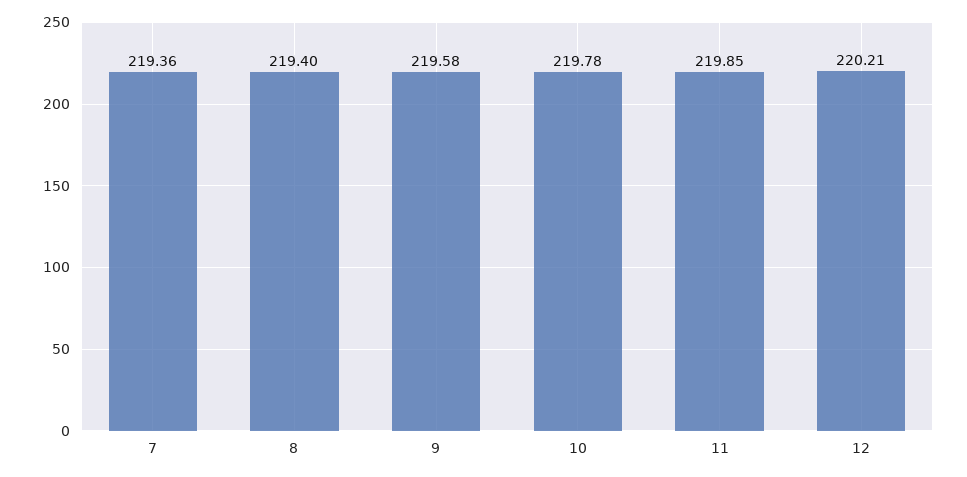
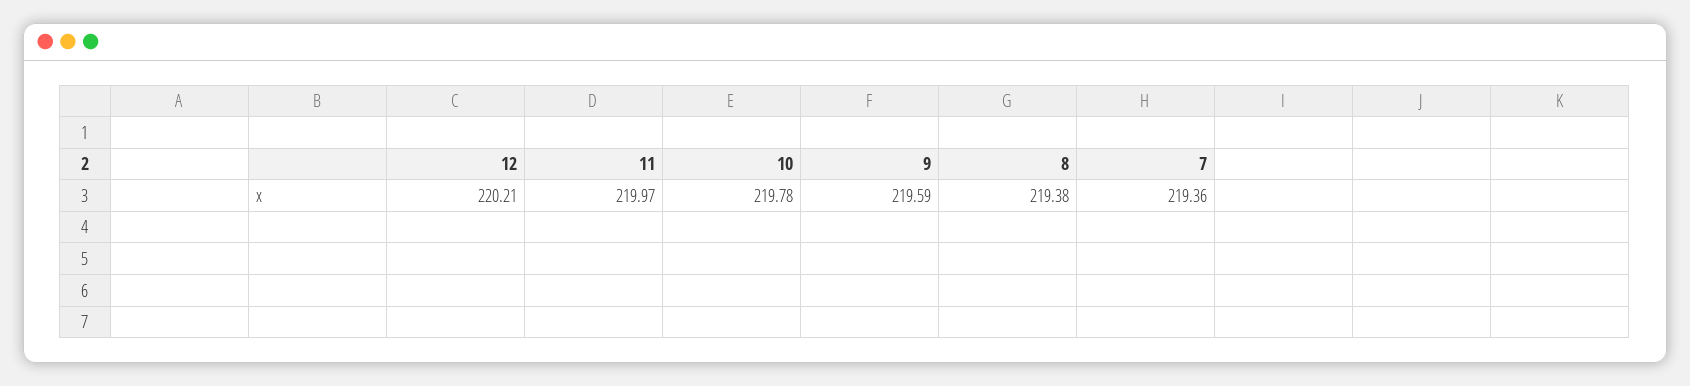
  {
    "7": 219.36,
-   "8": 219.4,
+   "8": 219.38,
-   "9": 219.58,
+   "9": 219.59,
    "10": 219.78,
-   "11": 219.85,
+   "11": 219.97,
    "12": 220.21
  }

